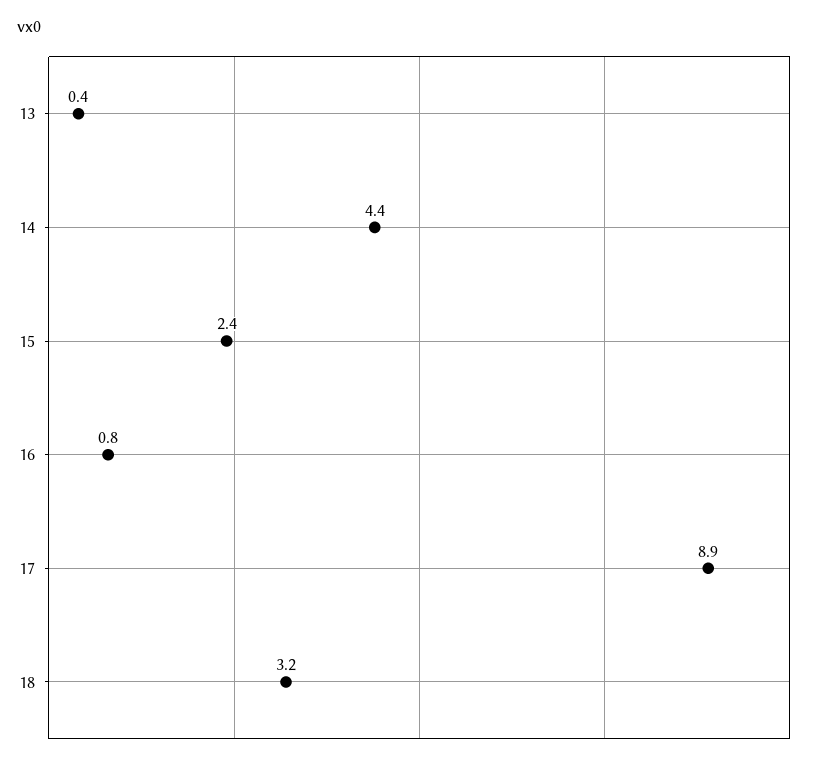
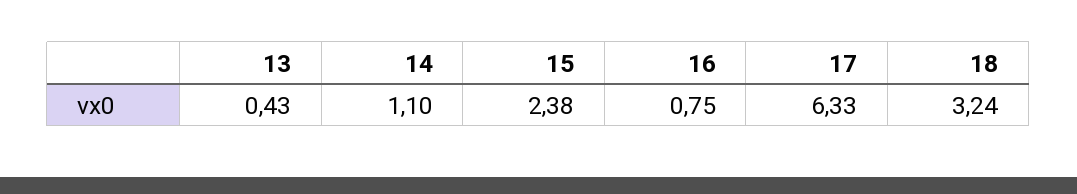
  {
    "13": 0.43,
-   "14": 4.4,
+   "14": 1.1,
    "15": 2.38,
    "16": 0.75,
-   "17": 8.9,
+   "17": 6.33,
    "18": 3.24
  }

